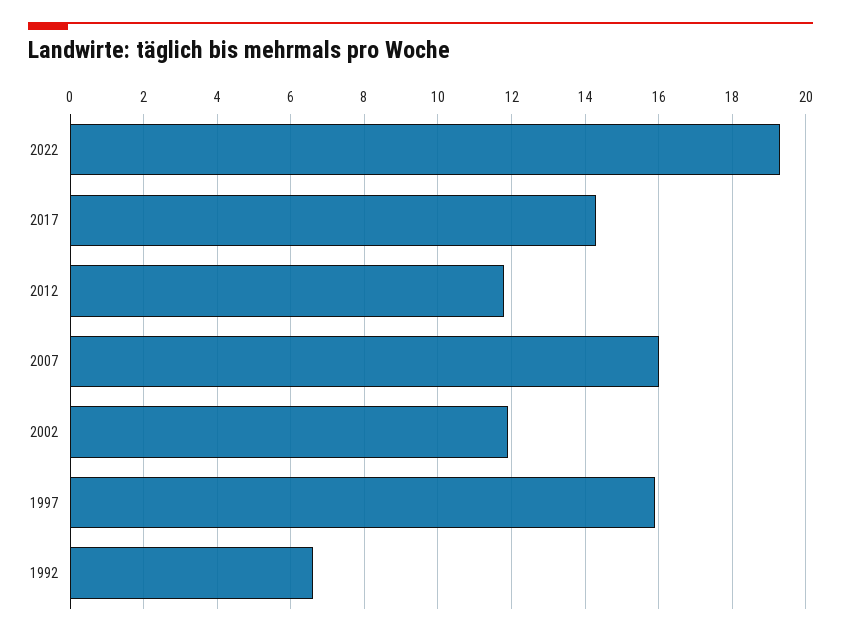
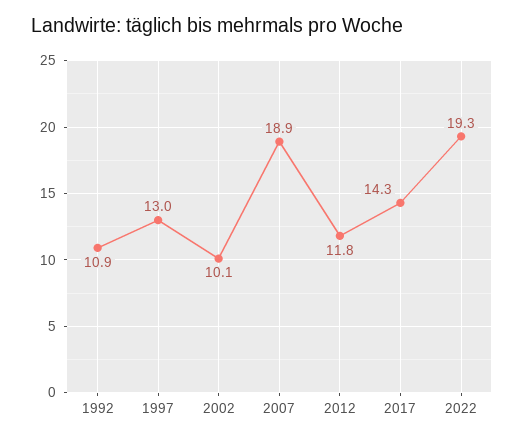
  {
    "2022": 19.3,
    "2017": 14.3,
    "2012": 11.8,
-   "2007": 16,
+   "2007": 18.9,
-   "2002": 12,
+   "2002": 10.1,
-   "1997": 16,
+   "1997": 13,
-   "1992": 6.5
+   "1992": 10.9
  }

